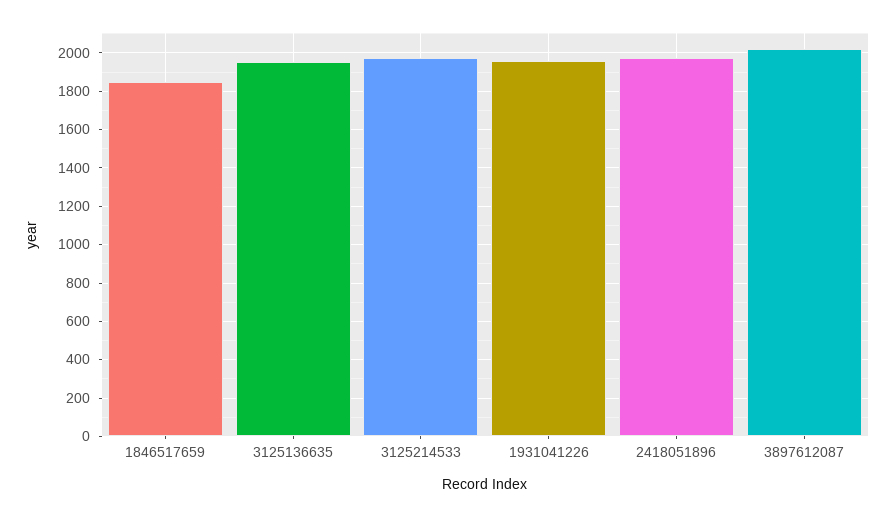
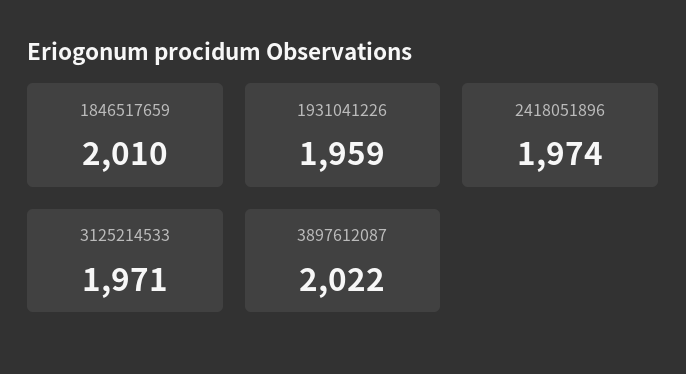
  {
-   "1846517659": 1850,
+   "1846517659": 2010,
-   "3125136635": 1950,
    "3125214533": 1971,
    "1931041226": 1959,
    "2418051896": 1974,
    "3897612087": 2022
  }

